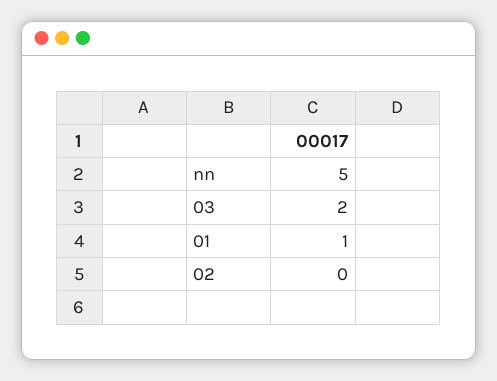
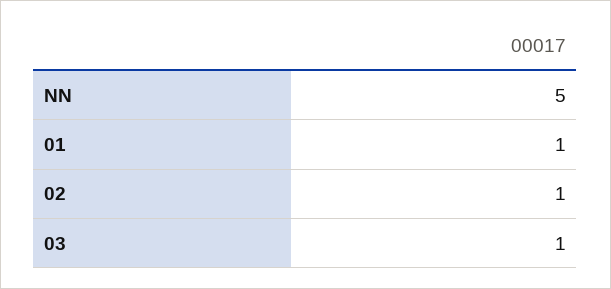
  {
    "nn": 5,
-   "03": 2,
+   "03": 1,
    "01": 1,
-   "02": 0
+   "02": 1
  }

